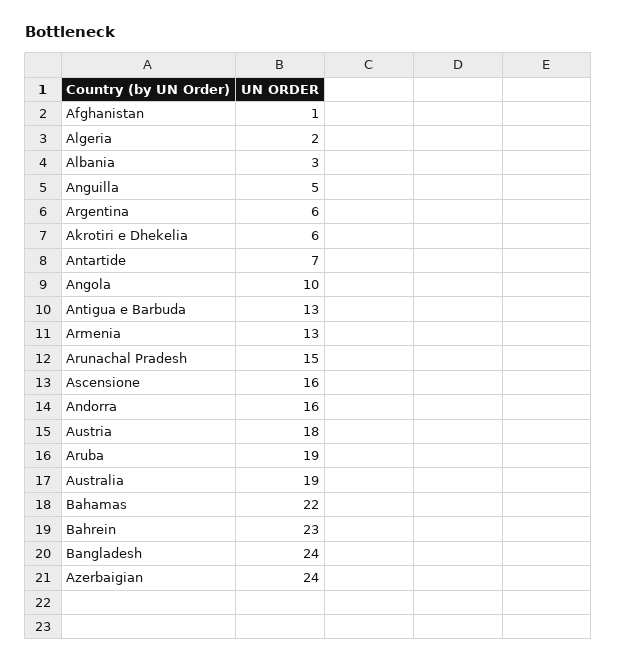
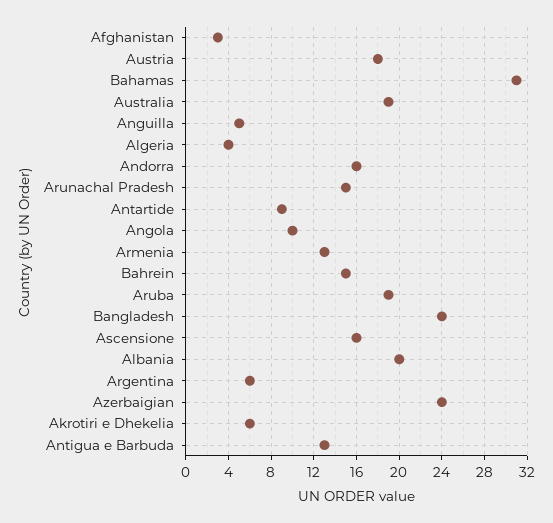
  {
-   "Afghanistan": 1,
+   "Afghanistan": 3,
-   "Algeria": 2,
+   "Algeria": 4,
-   "Albania": 3,
+   "Albania": 20,
    "Anguilla": 5,
    "Argentina": 6,
    "Akrotiri e Dhekelia": 6,
-   "Antartide": 7,
+   "Antartide": 9,
    "Angola": 10,
    "Antigua e Barbuda": 13,
    "Armenia": 13,
    "Arunachal Pradesh": 15,
    "Ascensione": 16,
    "Andorra": 16,
    "Austria": 18,
    "Aruba": 19,
    "Australia": 19,
-   "Bahamas": 22,
+   "Bahamas": 31,
-   "Bahrein": 23,
+   "Bahrein": 15,
    "Bangladesh": 24,
    "Azerbaigian": 24
  }

